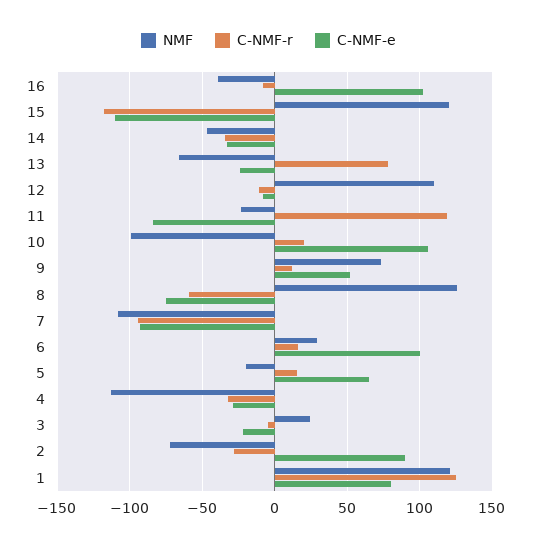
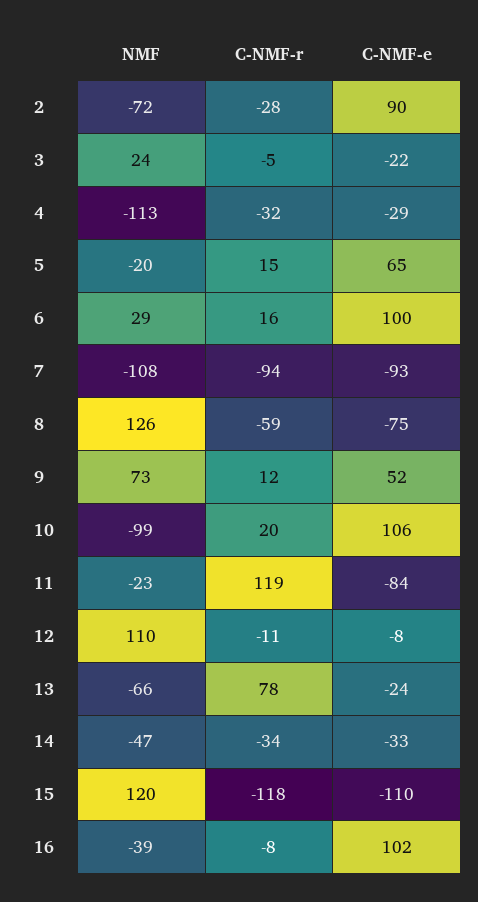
  {
    "NMF": {
      "16": -39,
      "15": 120,
      "14": -47,
      "13": -66,
      "12": 110,
      "11": -23,
      "10": -99,
      "9": 73,
      "8": 126,
      "7": -108,
      "6": 29,
      "5": -20,
      "4": -113,
      "3": 24,
-     "2": -72,
+     "2": -72
-     "1": 120
    },
    "C-NMF-r": {
      "16": -8,
      "15": -118,
      "14": -34,
      "13": 78,
      "12": -11,
      "11": 119,
      "10": 20,
      "9": 12,
      "8": -59,
      "7": -94,
      "6": 16,
      "5": 15,
      "4": -32,
      "3": -5,
-     "2": -28,
+     "2": -28
-     "1": 125
    },
    "C-NMF-e": {
      "16": 102,
      "15": -110,
      "14": -33,
      "13": -24,
      "12": -8,
      "11": -84,
      "10": 106,
      "9": 52,
      "8": -75,
      "7": -93,
      "6": 100,
      "5": 65,
      "4": -29,
      "3": -22,
-     "2": 90,
+     "2": 90
-     "1": 80
    }
  }

